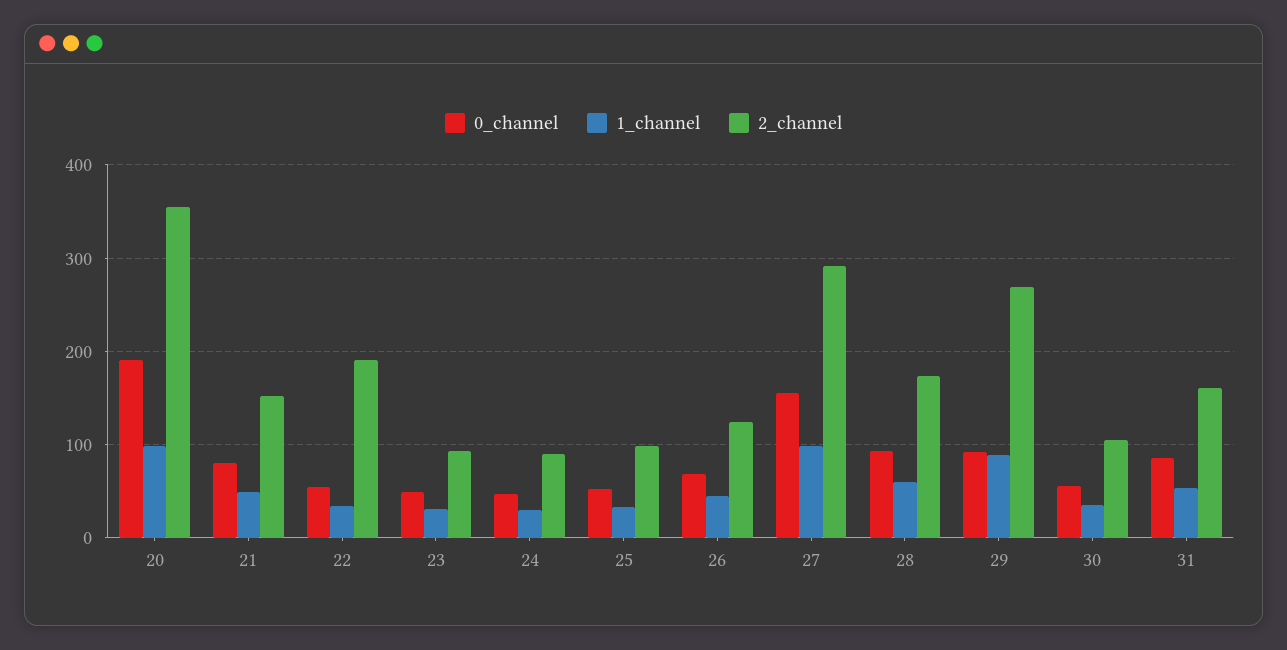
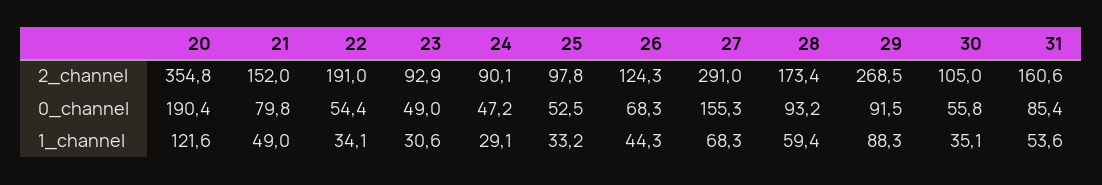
  {
    "0_channel": {
      "20": 190.4,
      "21": 79.8,
      "22": 54.4,
      "23": 49,
      "24": 47.2,
      "25": 52.5,
      "26": 68.3,
      "27": 155.3,
      "28": 93.2,
      "29": 91.5,
      "30": 55.8,
      "31": 85.4
    },
    "1_channel": {
-     "20": 100,
+     "20": 121.6,
      "21": 49,
      "22": 34.1,
      "23": 30.6,
      "24": 29.1,
      "25": 33.2,
      "26": 44.3,
-     "27": 100,
+     "27": 68.3,
      "28": 59.4,
      "29": 88.3,
      "30": 35.1,
      "31": 53.6
    },
    "2_channel": {
      "20": 354.8,
      "21": 152,
      "22": 191,
      "23": 92.9,
      "24": 90.1,
      "25": 97.8,
      "26": 124.3,
      "27": 291,
      "28": 173.4,
      "29": 268.5,
      "30": 105,
      "31": 160.6
    }
  }

